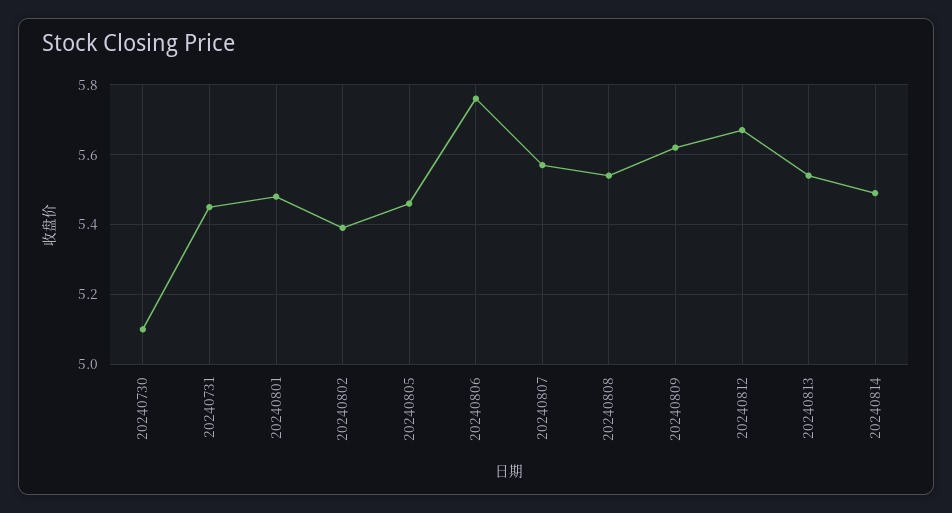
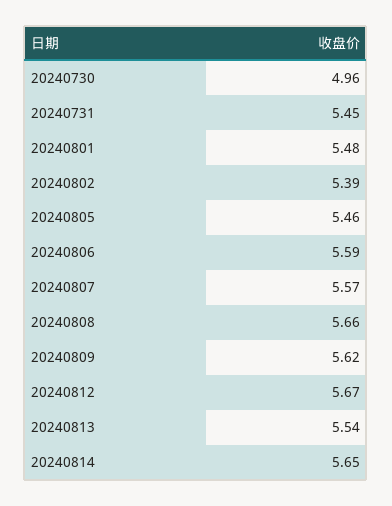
  {
-   "20240730": 5.1,
+   "20240730": 4.96,
    "20240731": 5.45,
    "20240801": 5.48,
    "20240802": 5.39,
    "20240805": 5.46,
-   "20240806": 5.75,
+   "20240806": 5.59,
    "20240807": 5.57,
-   "20240808": 5.55,
+   "20240808": 5.66,
    "20240809": 5.62,
    "20240812": 5.67,
    "20240813": 5.54,
-   "20240814": 5.5
+   "20240814": 5.65
  }

